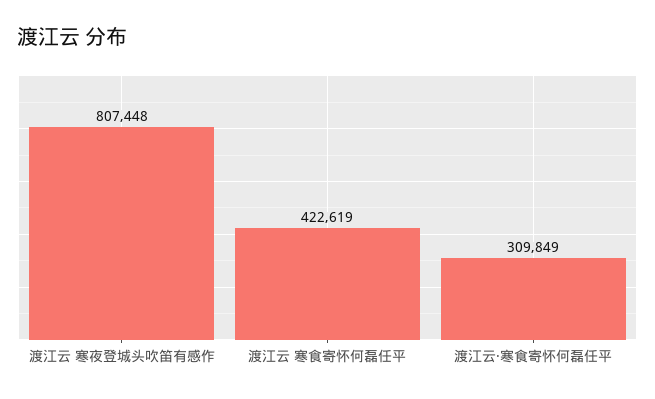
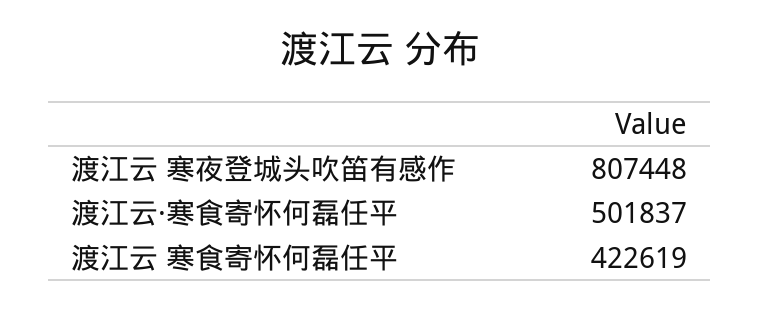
  {
    "渡江云 寒夜登城头吹笛有感作": 807448,
    "渡江云 寒食寄怀何磊任平": 422619,
-   "渡江云·寒食寄怀何磊任平": 309849
+   "渡江云·寒食寄怀何磊任平": 501837
  }

